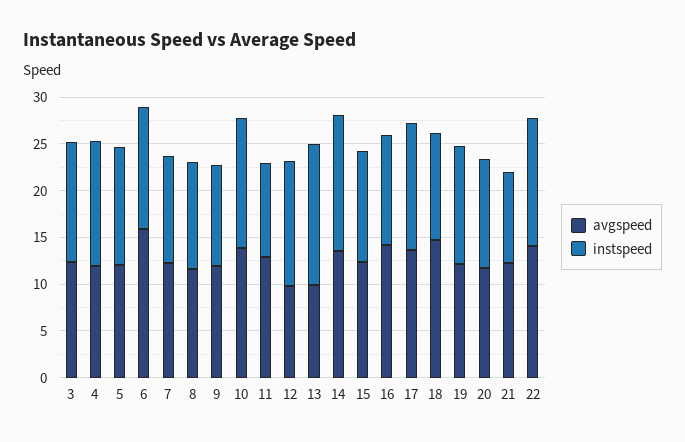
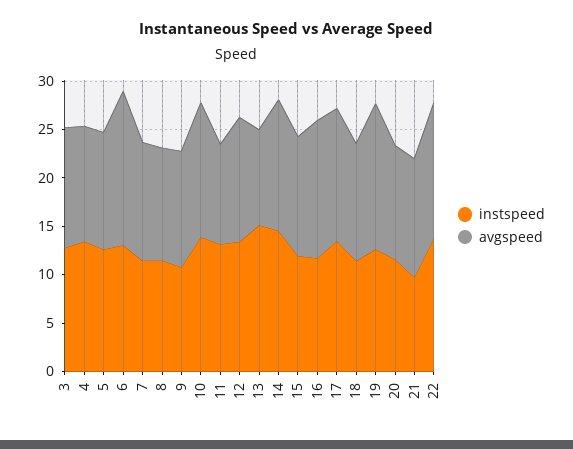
  {
    "avgspeed": {
      "3": 12,
      "4": 12,
      "5": 12,
      "6": 16,
      "7": 12,
      "8": 12,
      "9": 12,
      "10": 14,
-     "11": 13,
+     "11": 10,
-     "12": 10,
+     "12": 13,
      "13": 10,
      "14": 14,
      "15": 12,
      "16": 14,
      "17": 14,
-     "18": 15,
+     "18": 12,
-     "19": 12,
+     "19": 15,
      "20": 12,
      "21": 12,
      "22": 14
    },
    "instspeed": {
      "3": 13,
      "4": 13,
      "5": 13,
      "6": 13,
      "7": 11,
      "8": 11,
      "9": 11,
      "10": 14,
-     "11": 10,
+     "11": 13,
      "12": 13,
      "13": 15,
      "14": 15,
      "15": 12,
      "16": 12,
      "17": 14,
      "18": 11,
      "19": 13,
      "20": 12,
      "21": 10,
      "22": 14
    }
  }

